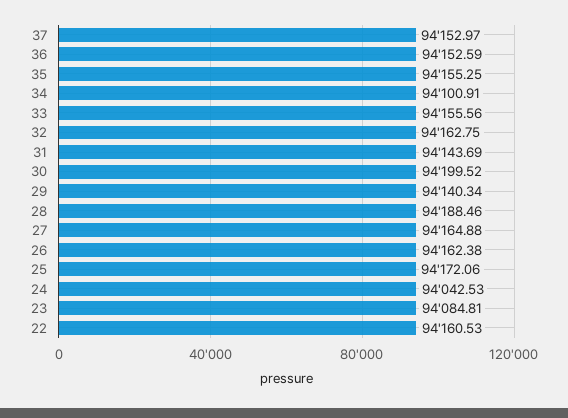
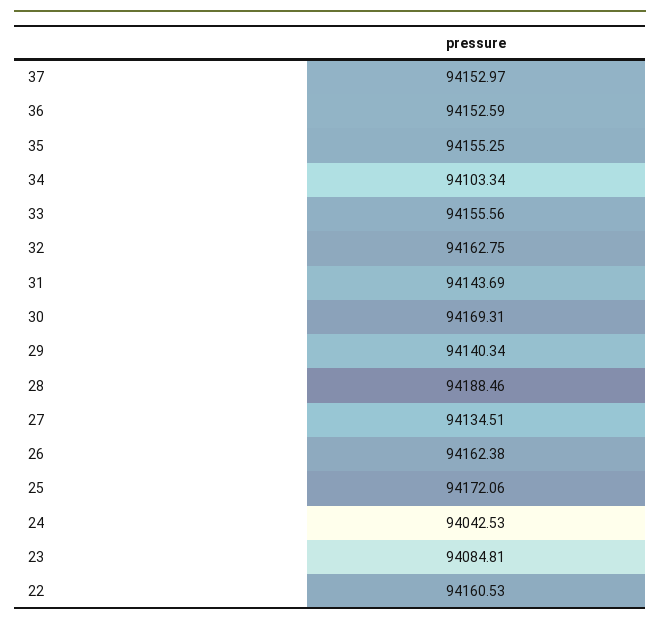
  {
    "37": 94152.97,
    "36": 94152.59,
    "35": 94155.25,
-   "34": 94100.91,
+   "34": 94103.34,
    "33": 94155.56,
    "32": 94162.75,
    "31": 94143.69,
-   "30": 94199.52,
+   "30": 94169.31,
    "29": 94140.34,
    "28": 94188.46,
-   "27": 94164.88,
+   "27": 94134.51,
    "26": 94162.38,
    "25": 94172.06,
    "24": 94042.53,
    "23": 94084.81,
    "22": 94160.53
  }

